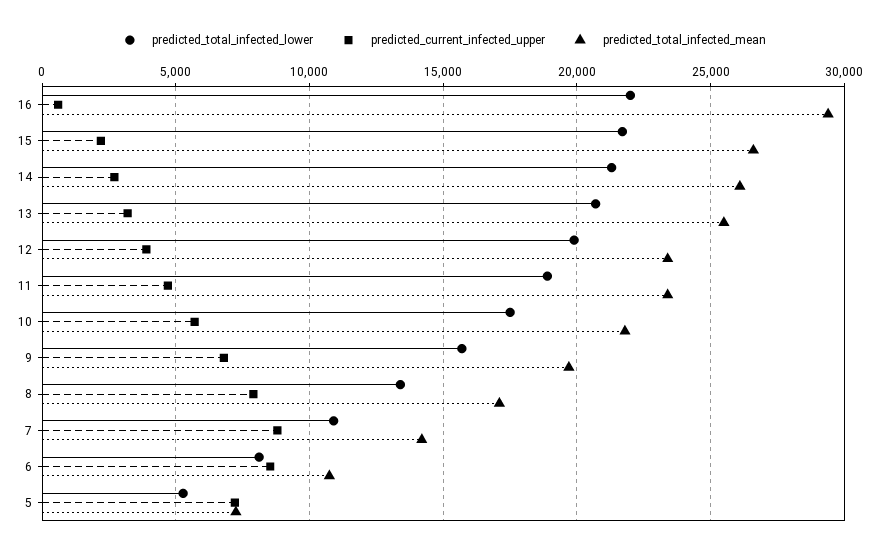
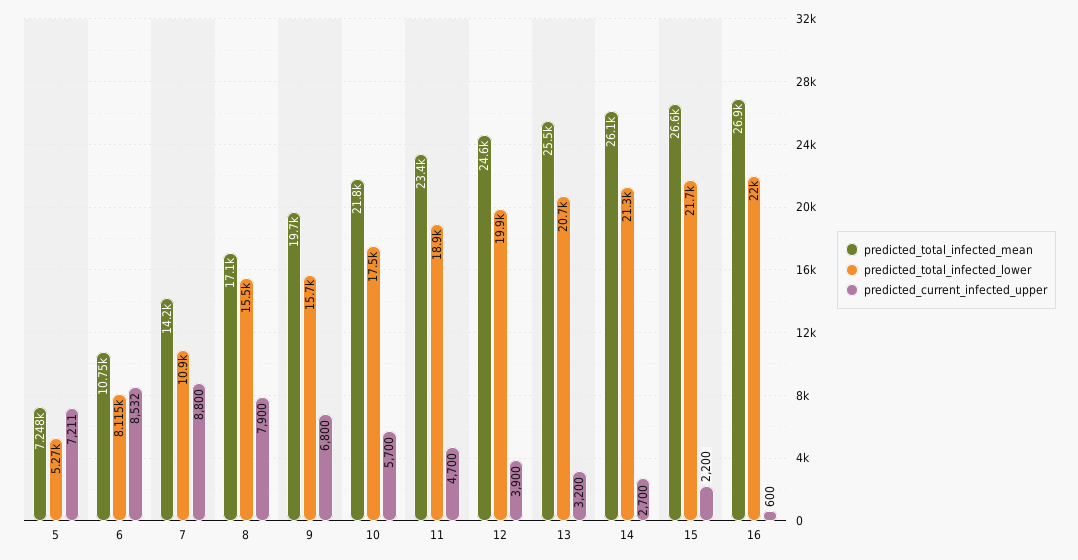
  {
    "predicted_total_infected_lower": {
      "16": 22000,
      "15": 21700,
      "14": 21300,
      "13": 20700,
      "12": 19900,
      "11": 18900,
      "10": 17500,
      "9": 15700,
-     "8": 13500,
+     "8": 15500,
      "7": 10900,
      "6": 8115,
      "5": 5270
    },
    "predicted_current_infected_upper": {
      "16": 600,
      "15": 2200,
      "14": 2700,
      "13": 3200,
      "12": 3900,
      "11": 4700,
      "10": 5700,
      "9": 6800,
      "8": 7900,
      "7": 8800,
      "6": 8532,
      "5": 7211
    },
    "predicted_total_infected_mean": {
-     "16": 29500,
+     "16": 26900,
      "15": 26600,
      "14": 26100,
      "13": 25500,
-     "12": 23500,
+     "12": 24600,
      "11": 23400,
      "10": 21800,
      "9": 19700,
      "8": 17100,
      "7": 14200,
      "6": 10750,
      "5": 7248
    }
  }

